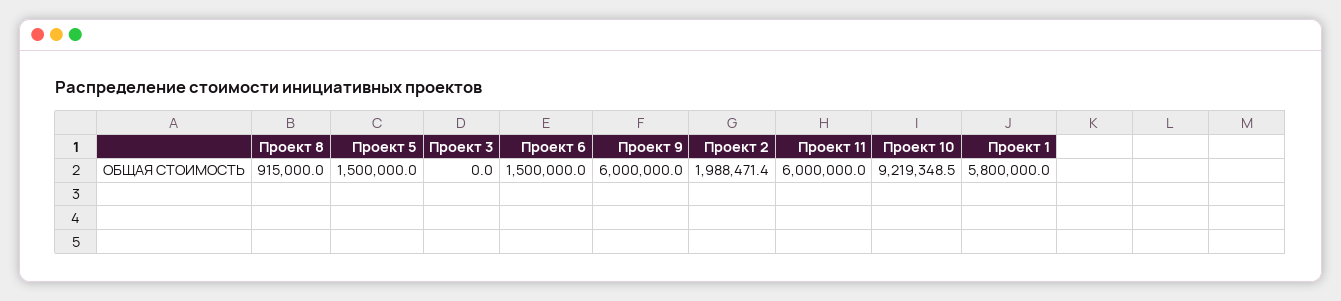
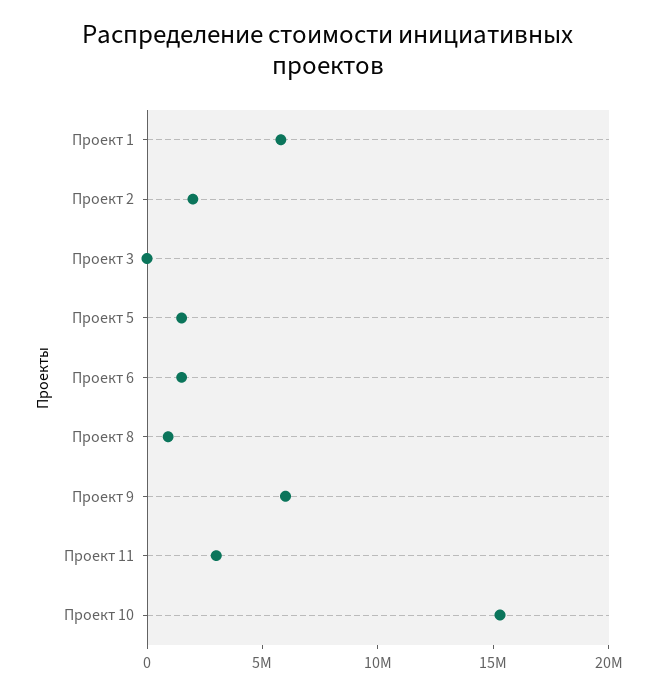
  {
    "Проект 8": 915000,
    "Проект 5": 1500000,
    "Проект 3": 0,
    "Проект 6": 1500000,
    "Проект 9": 6000000,
    "Проект 2": 1988471.4,
-   "Проект 11": 6000000,
+   "Проект 11": 3000000,
-   "Проект 10": 9219348.5,
+   "Проект 10": 15000000,
    "Проект 1": 5800000
  }

